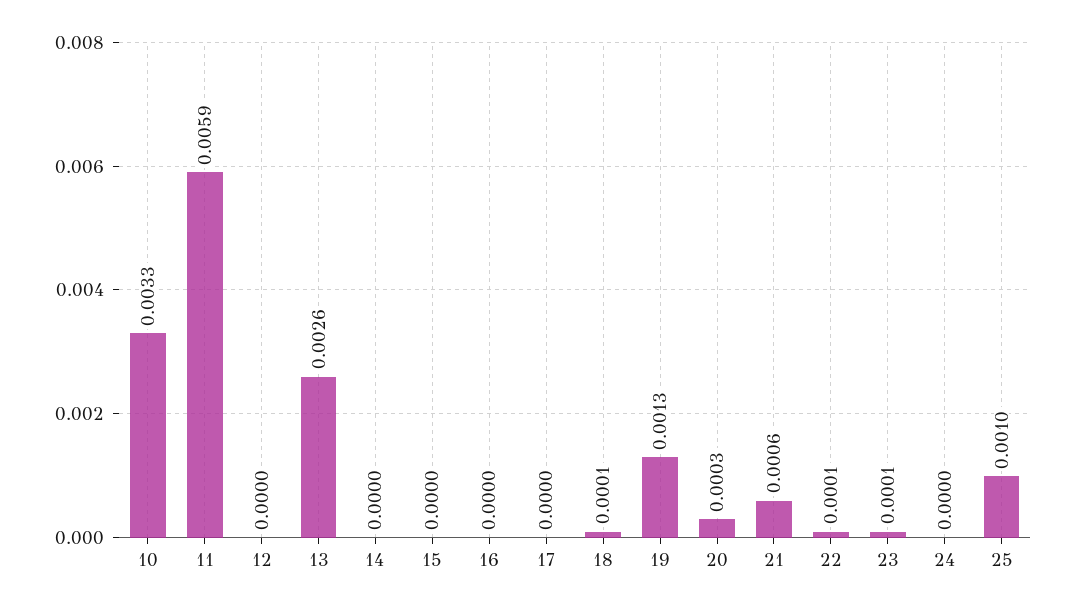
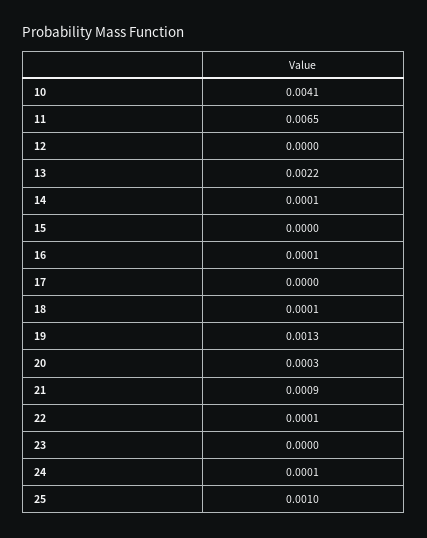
  {
-   "10": 0.0033,
+   "10": 0.0041,
-   "11": 0.0059,
+   "11": 0.0065,
    "12": 0,
-   "13": 0.0026,
+   "13": 0.0022,
-   "14": 0,
+   "14": 0.0001,
    "15": 0,
-   "16": 0,
+   "16": 0.0001,
    "17": 0,
    "18": 0.0001,
    "19": 0.0013,
    "20": 0.0003,
-   "21": 0.0006,
+   "21": 0.0009,
    "22": 0.0001,
-   "23": 0.0001,
+   "23": 0,
-   "24": 0,
+   "24": 0.0001,
    "25": 0.001
  }

